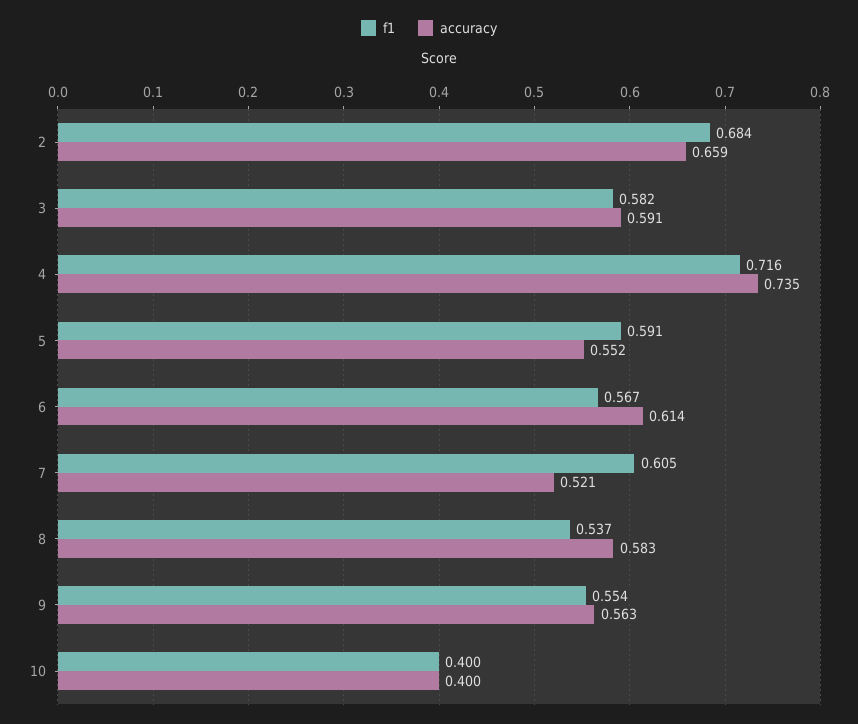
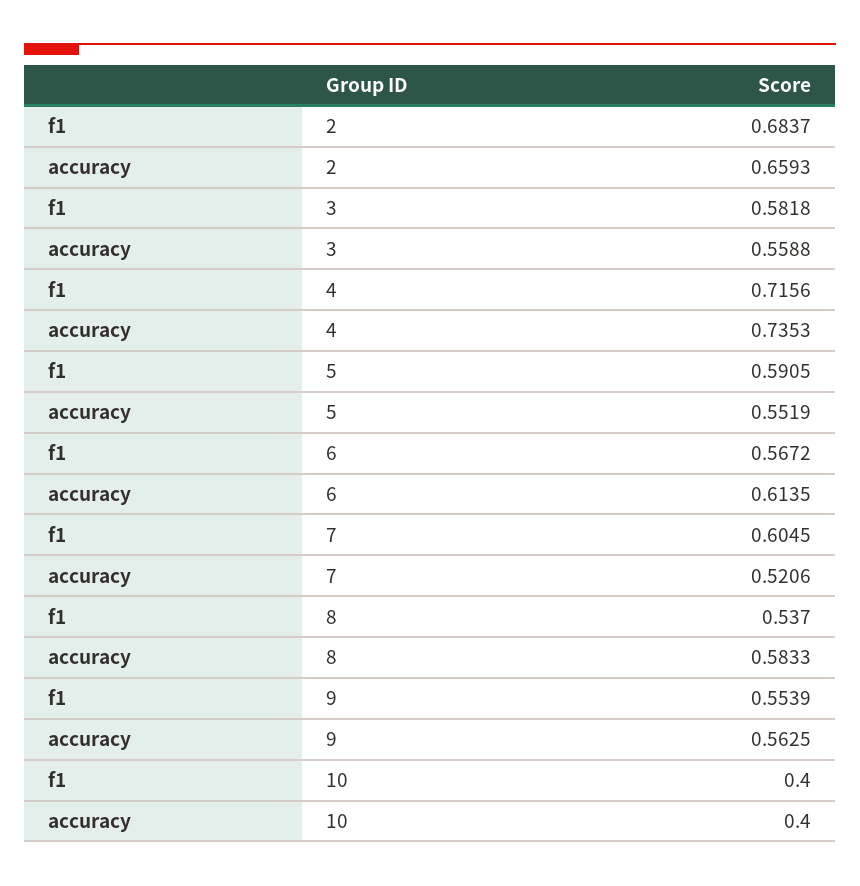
  {
    "f1": {
      "2": 0.6837,
      "3": 0.5818,
      "4": 0.7156,
      "5": 0.5905,
      "6": 0.5672,
      "7": 0.6045,
      "8": 0.537,
      "9": 0.5539,
      "10": 0.4
    },
    "accuracy": {
      "2": 0.6593,
-     "3": 0.591,
+     "3": 0.5588,
      "4": 0.7353,
      "5": 0.5519,
      "6": 0.6135,
      "7": 0.5206,
      "8": 0.5833,
      "9": 0.5625,
      "10": 0.4
    }
  }

